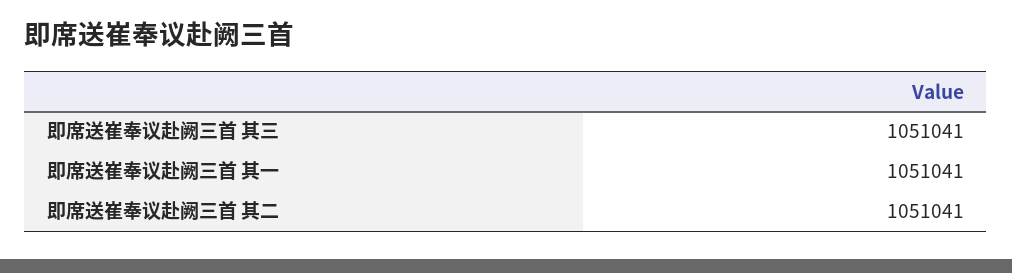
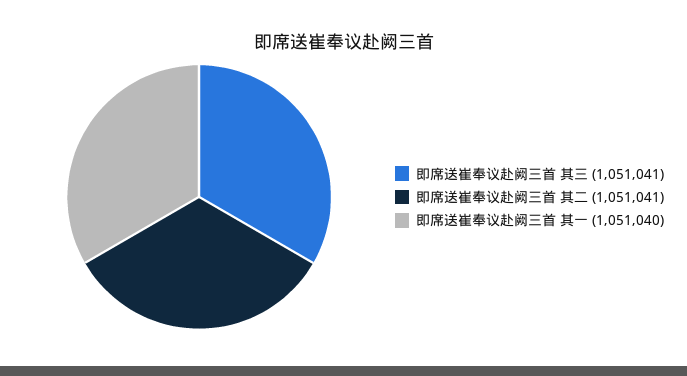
  {
    "即席送崔奉议赴阙三首 其三": 1051041,
-   "即席送崔奉议赴阙三首 其一": 1051041,
+   "即席送崔奉议赴阙三首 其一": 1051040,
    "即席送崔奉议赴阙三首 其二": 1051041
  }

